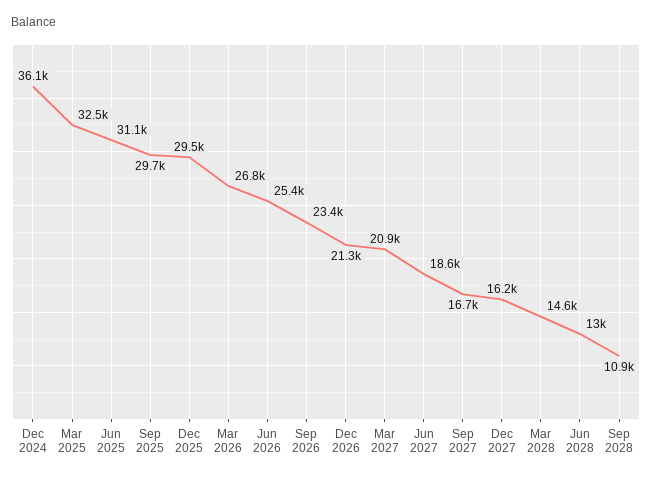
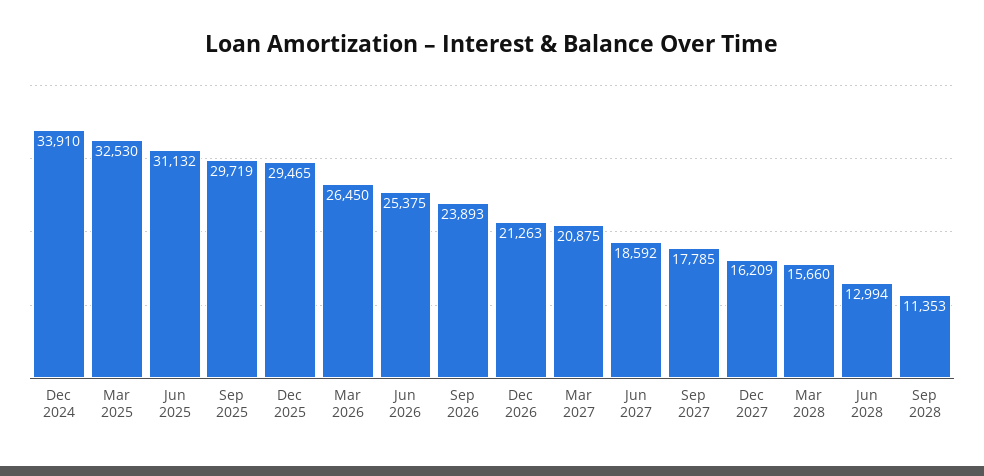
  {
-   "Dec 2024": 36100,
+   "Dec 2024": 33910,
    "Mar 2025": 32530,
    "Jun 2025": 31132,
    "Sep 2025": 29719,
    "Dec 2025": 29465,
-   "Mar 2026": 26800,
+   "Mar 2026": 26450,
    "Jun 2026": 25375,
-   "Sep 2026": 23400,
+   "Sep 2026": 23893,
    "Dec 2026": 21263,
    "Mar 2027": 20875,
    "Jun 2027": 18592,
-   "Sep 2027": 16700,
+   "Sep 2027": 17785,
    "Dec 2027": 16209,
-   "Mar 2028": 14600,
+   "Mar 2028": 15660,
    "Jun 2028": 12994,
-   "Sep 2028": 10900
+   "Sep 2028": 11353
  }

